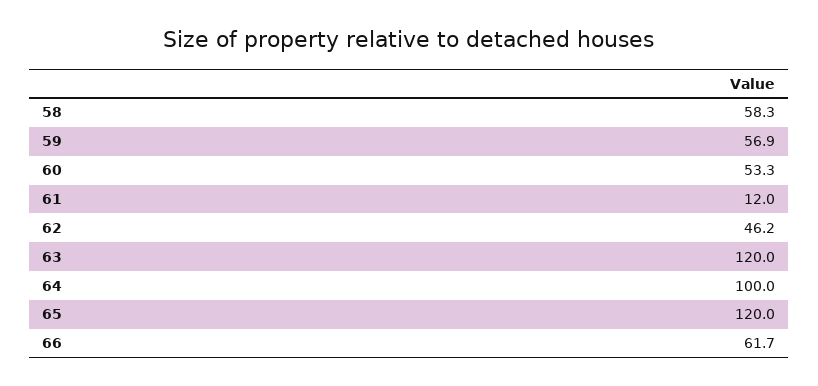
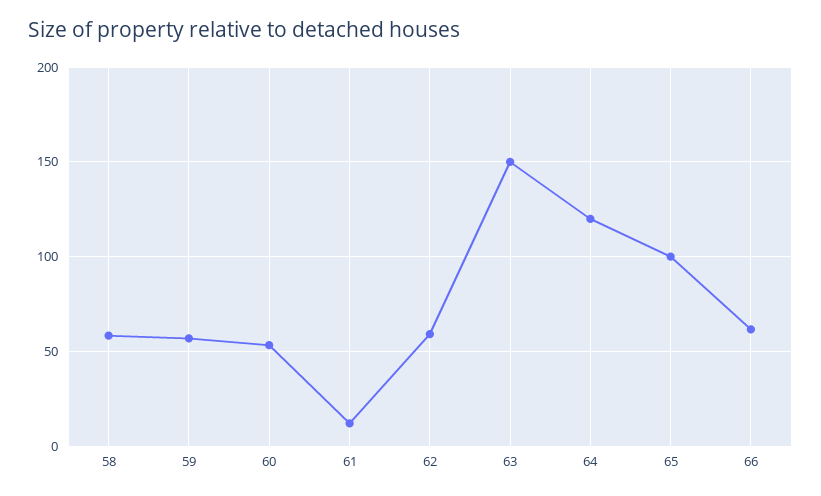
  {
    "58": 58.3,
    "59": 56.9,
    "60": 53.3,
    "61": 12,
-   "62": 46.2,
+   "62": 60,
-   "63": 120,
+   "63": 150,
-   "64": 100,
+   "64": 120,
-   "65": 120,
+   "65": 100,
    "66": 61.7
  }

